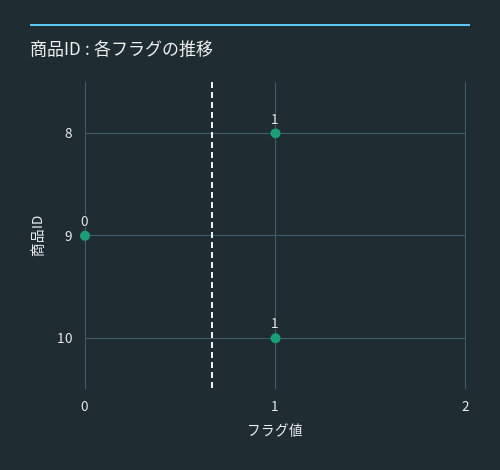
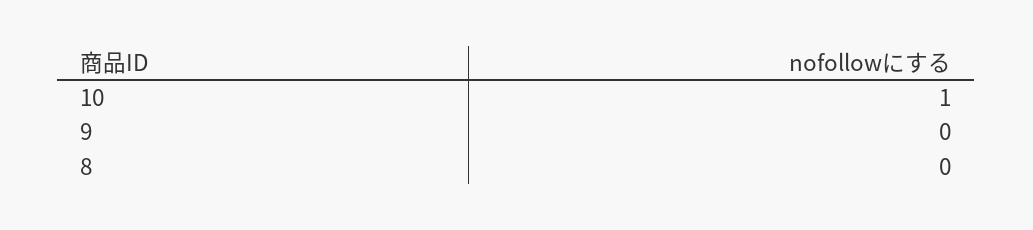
  {
-   "8": 1,
+   "8": 0,
    "9": 0,
    "10": 1
  }

